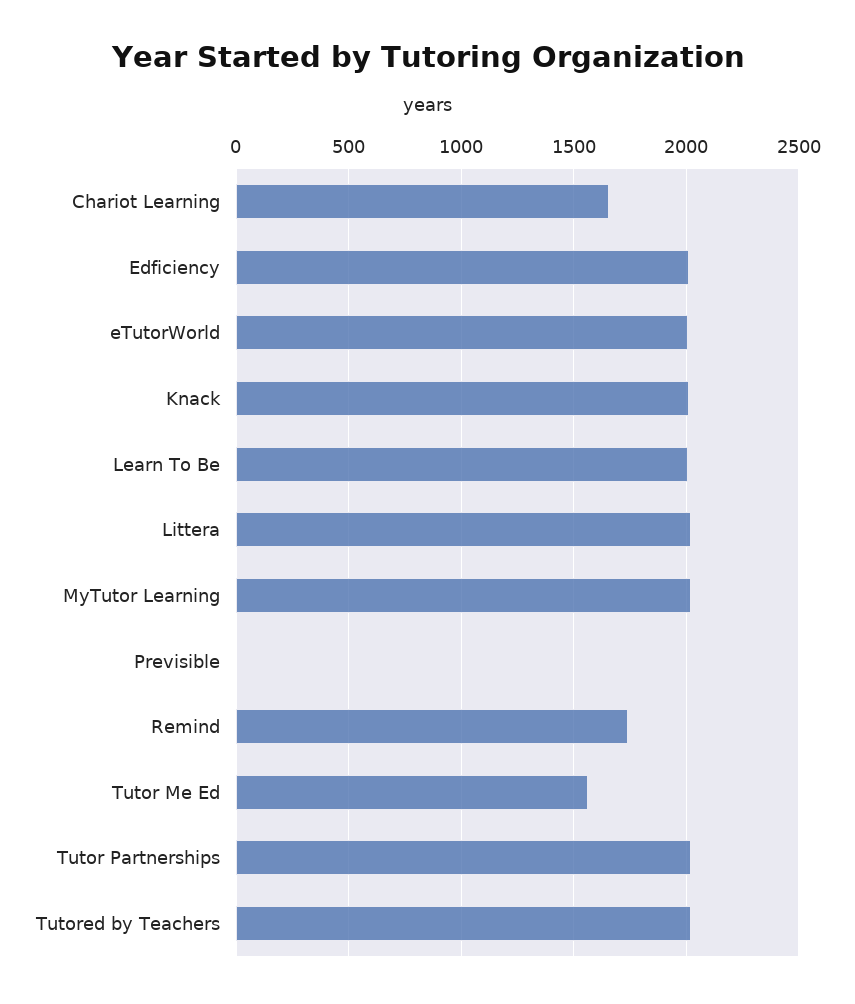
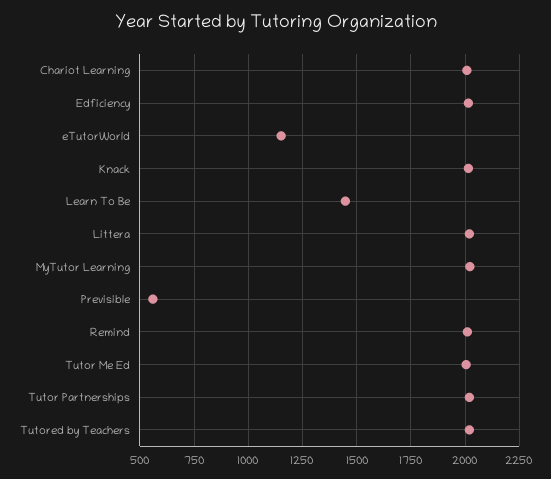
  {
-   "Chariot Learning": 1650,
+   "Chariot Learning": 2000,
    "Edficiency": 2000,
-   "eTutorWorld": 2000,
+   "eTutorWorld": 1150,
    "Knack": 2000,
-   "Learn To Be": 2000,
+   "Learn To Be": 1450,
    "Littera": 2000,
    "MyTutor Learning": 2000,
-   "Previsible": 0,
+   "Previsible": 550,
-   "Remind": 1750,
+   "Remind": 2000,
-   "Tutor Me Ed": 1550,
+   "Tutor Me Ed": 2000,
    "Tutor Partnerships": 2000,
    "Tutored by Teachers": 2000
  }

